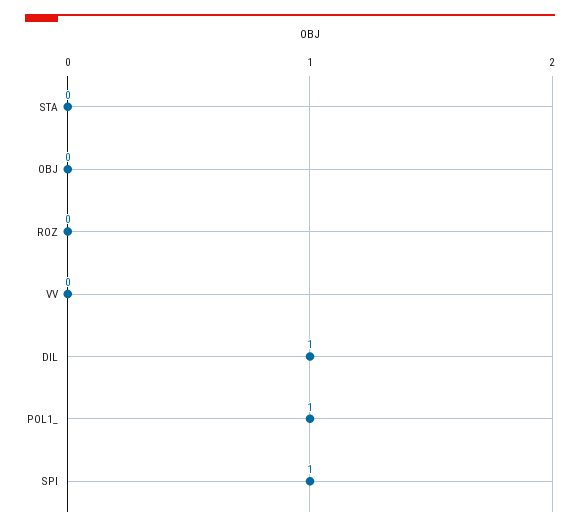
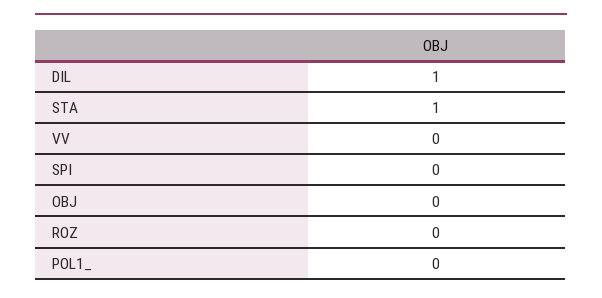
  {
-   "STA": 0,
+   "STA": 1,
    "OBJ": 0,
    "ROZ": 0,
    "VV": 0,
    "DIL": 1,
-   "POL1_": 1,
+   "POL1_": 0,
-   "SPI": 1
+   "SPI": 0
  }

